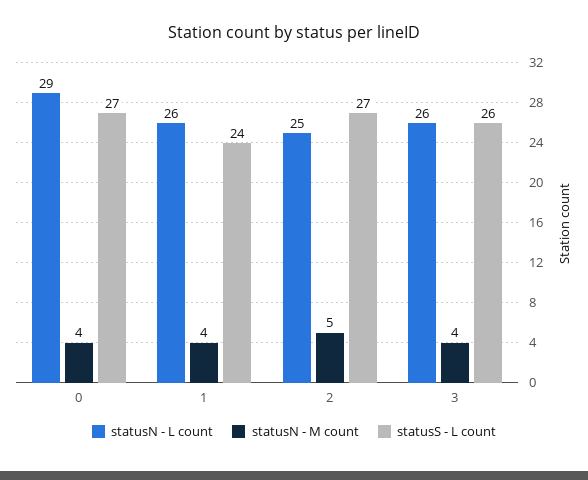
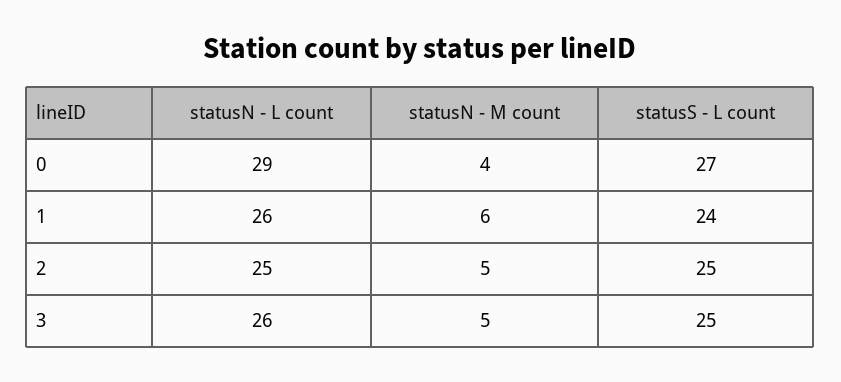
  {
    "statusN - L count": {
      "0": 29,
      "1": 26,
      "2": 25,
      "3": 26
    },
    "statusN - M count": {
      "0": 4,
-     "1": 4,
+     "1": 6,
      "2": 5,
-     "3": 4
+     "3": 5
    },
    "statusS - L count": {
      "0": 27,
      "1": 24,
-     "2": 27,
+     "2": 25,
-     "3": 26
+     "3": 25
    }
  }

